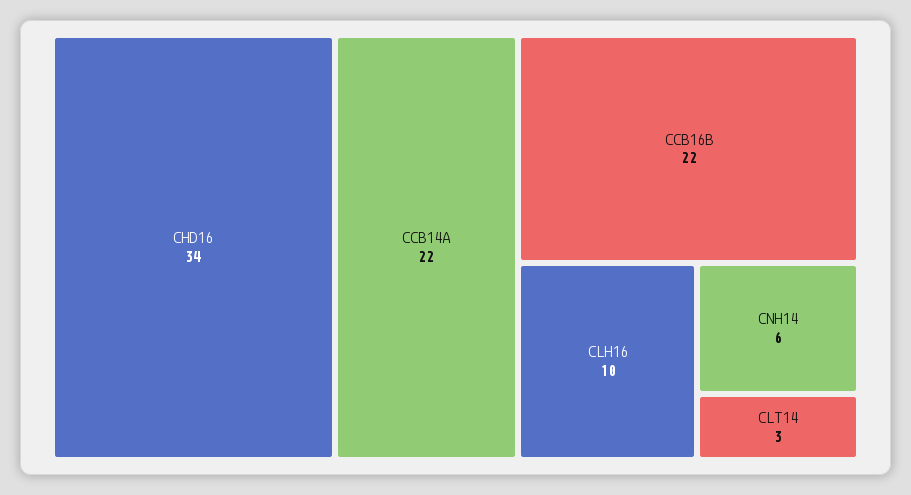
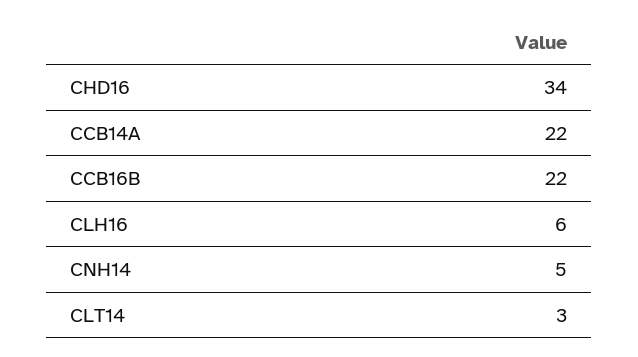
  {
    "CHD16": 34,
    "CCB14A": 22,
    "CCB16B": 22,
-   "CLH16": 10,
+   "CLH16": 6,
-   "CNH14": 6,
+   "CNH14": 5,
    "CLT14": 3
  }

